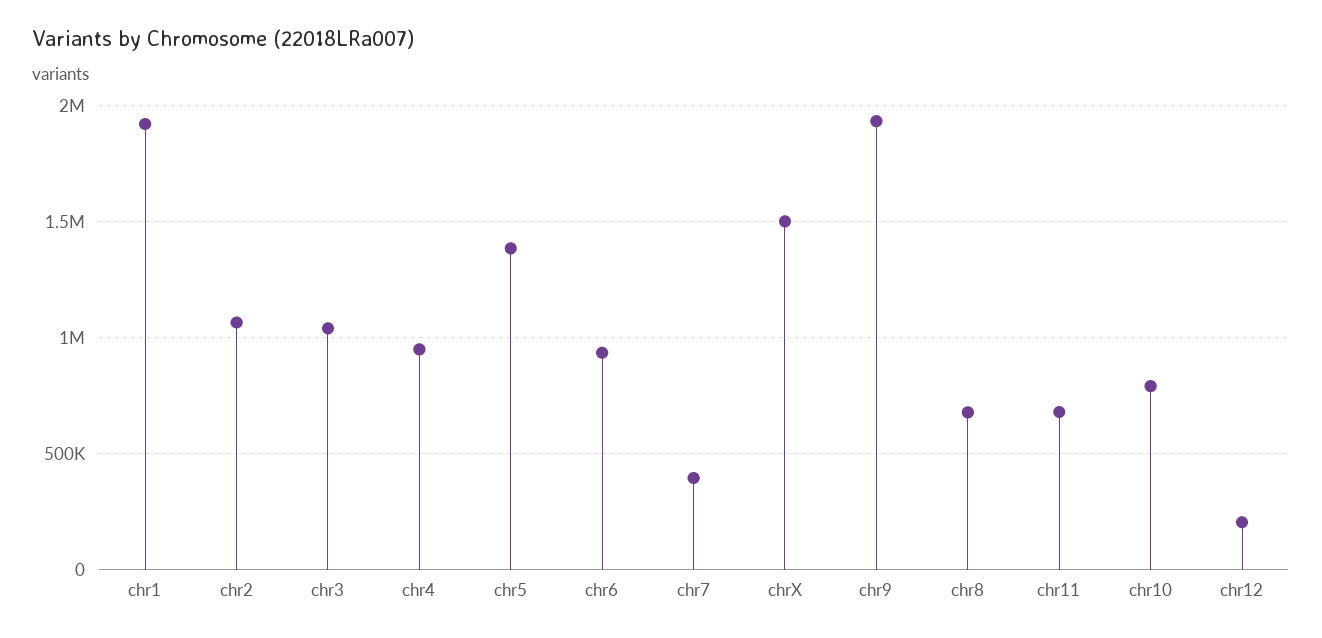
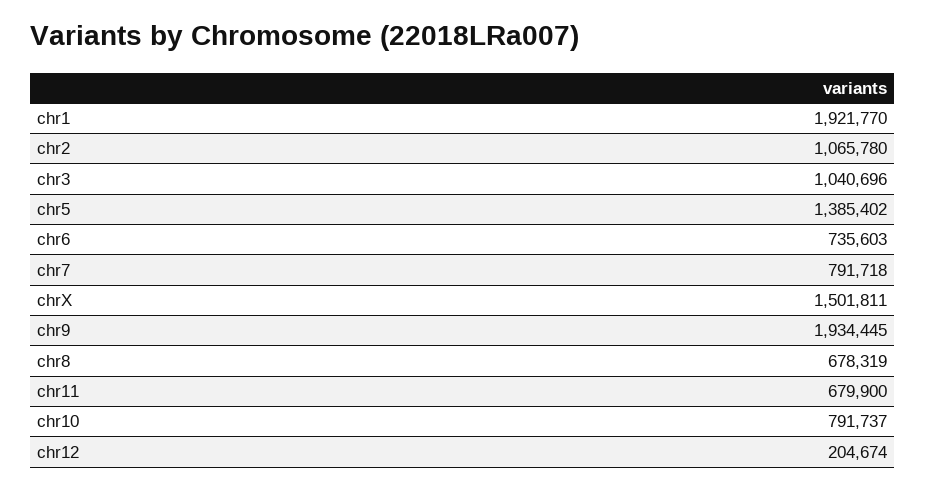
  {
    "chr1": 1921770,
    "chr2": 1065780,
    "chr3": 1040696,
-   "chr4": 950000,
    "chr5": 1385402,
-   "chr6": 950000,
+   "chr6": 735603,
-   "chr7": 400000,
+   "chr7": 791718,
    "chrX": 1501811,
    "chr9": 1934445,
    "chr8": 678319,
    "chr11": 679900,
    "chr10": 791737,
    "chr12": 204674
  }

